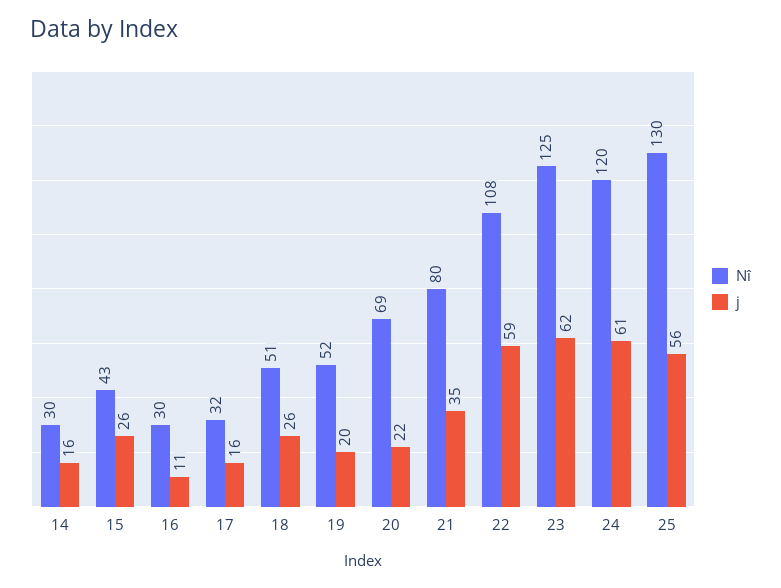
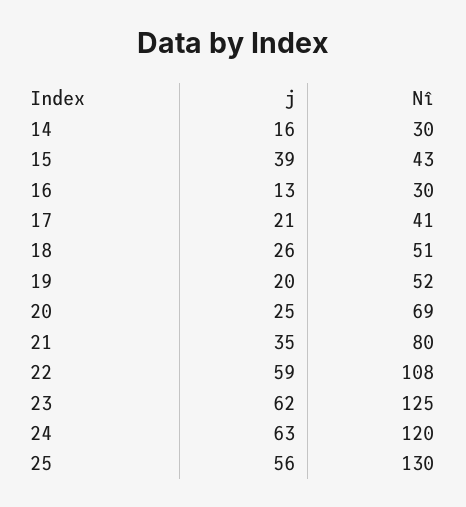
  {
    "Nî": {
      "14": 30,
      "15": 43,
      "16": 30,
-     "17": 32,
+     "17": 41,
      "18": 51,
      "19": 52,
      "20": 69,
      "21": 80,
      "22": 108,
      "23": 125,
      "24": 120,
      "25": 130
    },
    "j": {
      "14": 16,
-     "15": 26,
+     "15": 39,
-     "16": 11,
+     "16": 13,
-     "17": 16,
+     "17": 21,
      "18": 26,
      "19": 20,
-     "20": 22,
+     "20": 25,
      "21": 35,
      "22": 59,
      "23": 62,
-     "24": 61,
+     "24": 63,
      "25": 56
    }
  }

